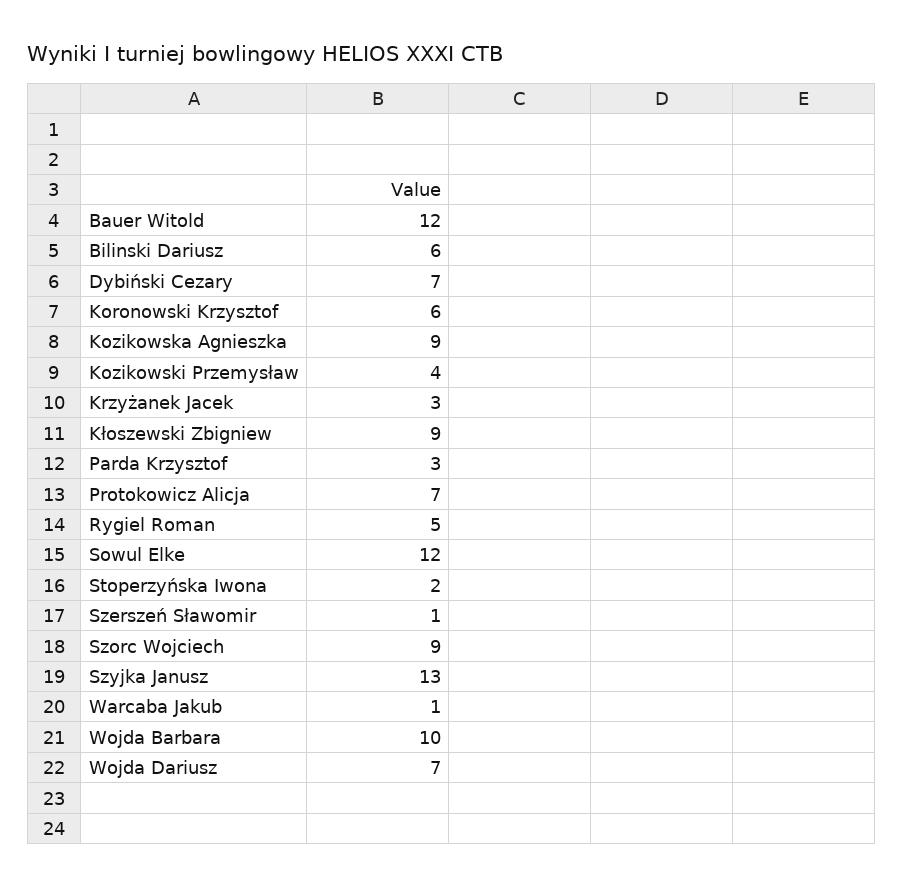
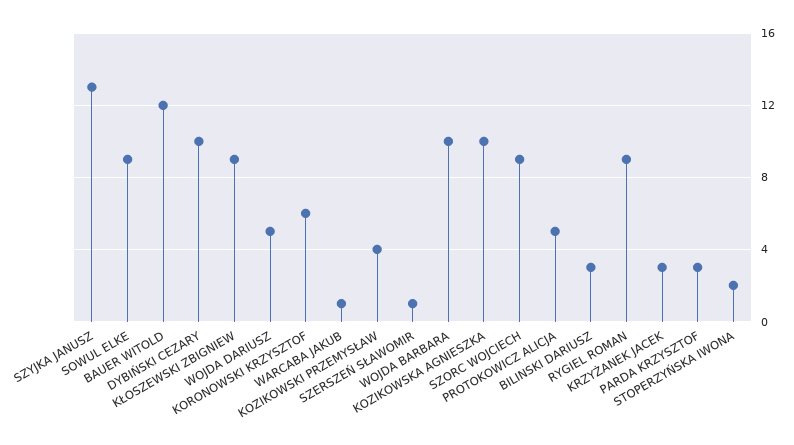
  {
    "Bauer Witold": 12,
-   "Bilinski Dariusz": 6,
+   "Bilinski Dariusz": 3,
-   "Dybiński Cezary": 7,
+   "Dybiński Cezary": 10,
    "Koronowski Krzysztof": 6,
-   "Kozikowska Agnieszka": 9,
+   "Kozikowska Agnieszka": 10,
    "Kozikowski Przemysław": 4,
    "Krzyżanek Jacek": 3,
    "Kłoszewski Zbigniew": 9,
    "Parda Krzysztof": 3,
-   "Protokowicz Alicja": 7,
+   "Protokowicz Alicja": 5,
-   "Rygiel Roman": 5,
+   "Rygiel Roman": 9,
-   "Sowul Elke": 12,
+   "Sowul Elke": 9,
    "Stoperzyńska Iwona": 2,
    "Szerszeń Sławomir": 1,
    "Szorc Wojciech": 9,
    "Szyjka Janusz": 13,
    "Warcaba Jakub": 1,
    "Wojda Barbara": 10,
-   "Wojda Dariusz": 7
+   "Wojda Dariusz": 5
  }

